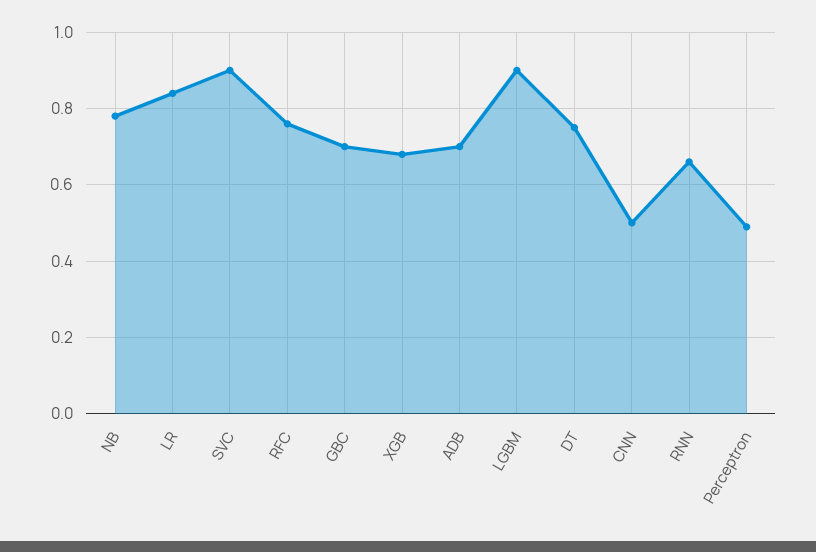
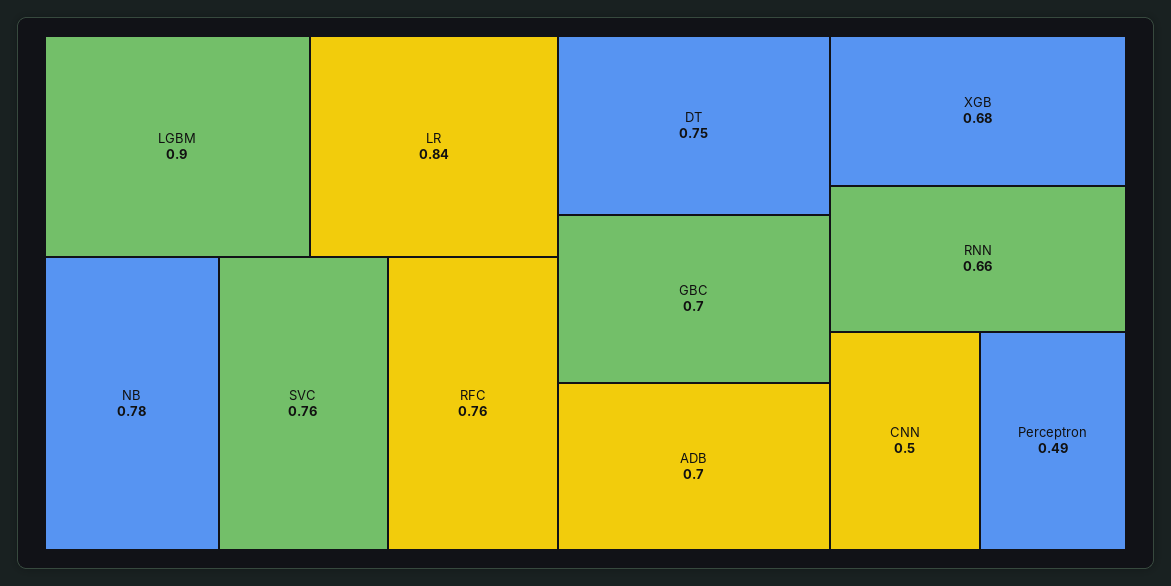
  {
    "NB": 0.78,
    "LR": 0.84,
-   "SVC": 0.9,
+   "SVC": 0.76,
    "RFC": 0.76,
    "GBC": 0.7,
    "XGB": 0.68,
    "ADB": 0.7,
    "LGBM": 0.9,
    "DT": 0.75,
    "CNN": 0.5,
    "RNN": 0.66,
    "Perceptron": 0.49
  }

